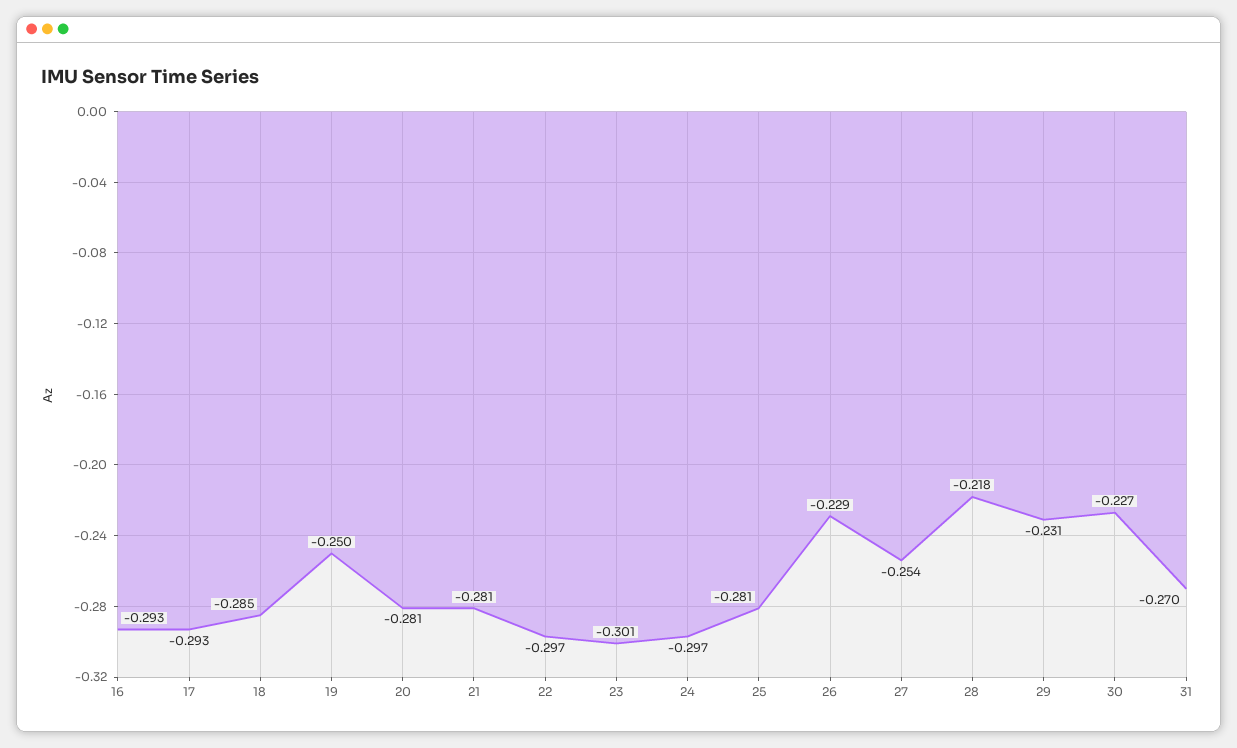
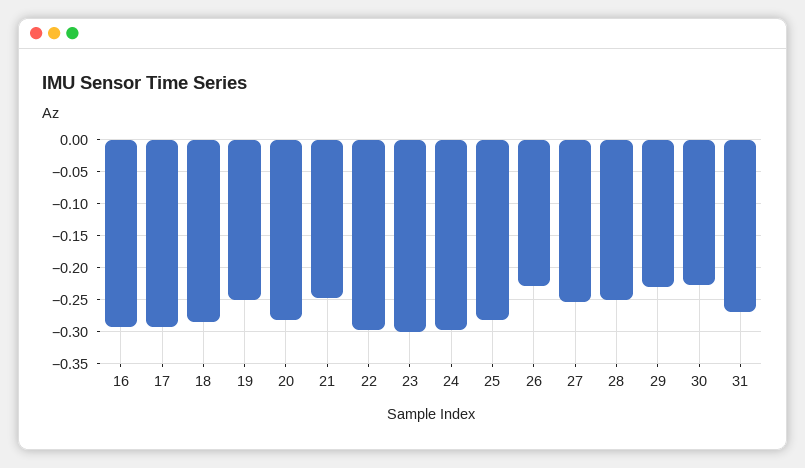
  {
    "16": -0.293,
    "17": -0.293,
    "18": -0.285,
    "19": -0.25,
    "20": -0.281,
-   "21": -0.281,
+   "21": -0.25,
    "22": -0.297,
    "23": -0.301,
    "24": -0.297,
    "25": -0.281,
    "26": -0.229,
    "27": -0.254,
-   "28": -0.218,
+   "28": -0.25,
    "29": -0.231,
    "30": -0.227,
    "31": -0.27
  }

